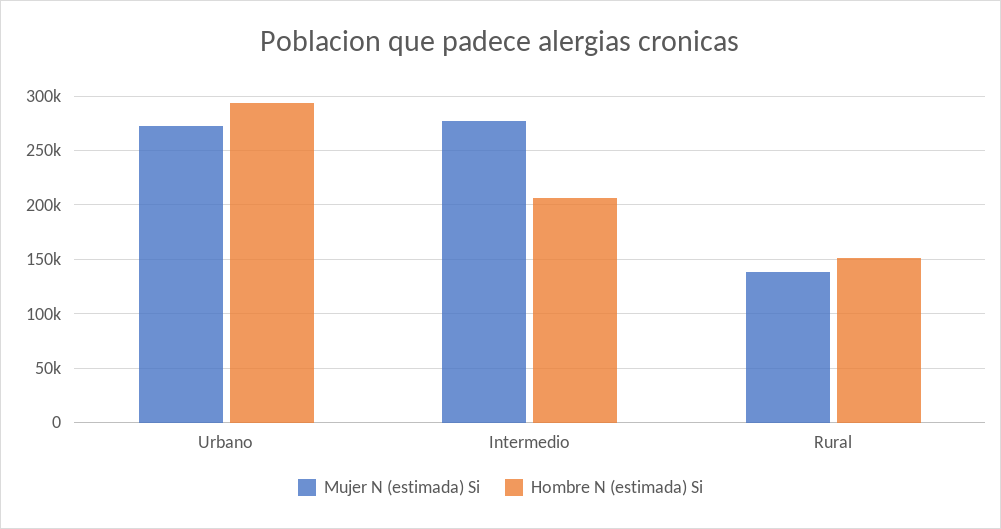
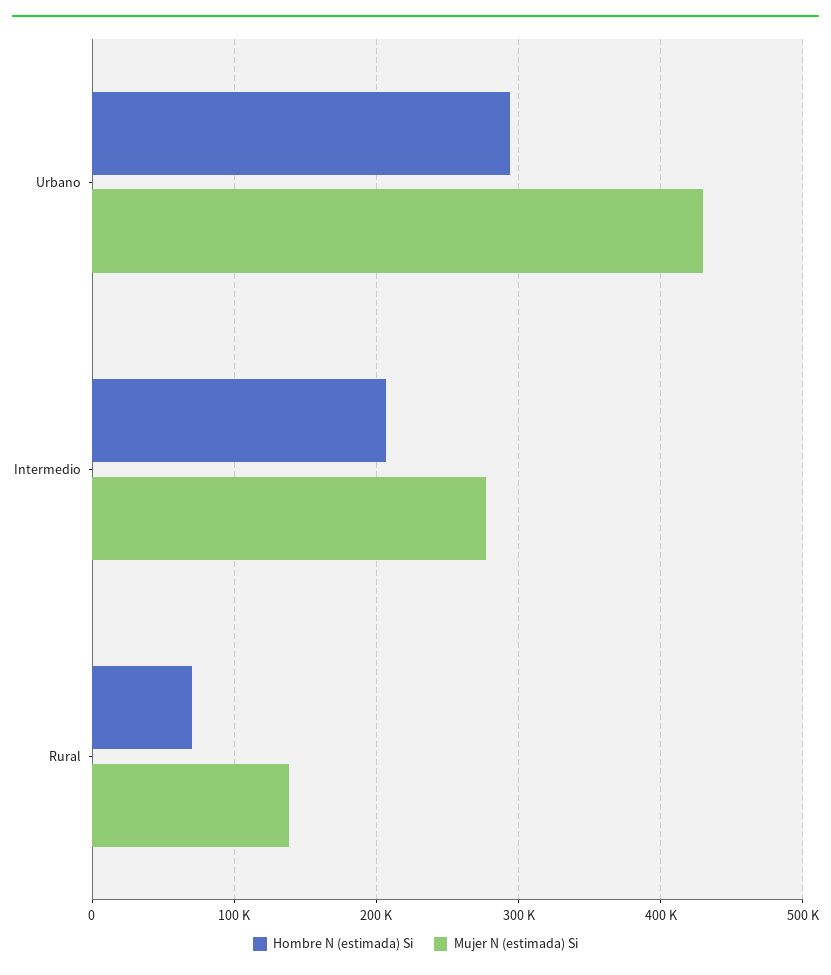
  {
    "Mujer N (estimada) Si": {
-     "Urbano": 270000,
+     "Urbano": 430000,
      "Intermedio": 280000,
      "Rural": 140000
    },
    "Hombre N (estimada) Si": {
      "Urbano": 290000,
      "Intermedio": 210000,
-     "Rural": 150000
+     "Rural": 70000
    }
  }

